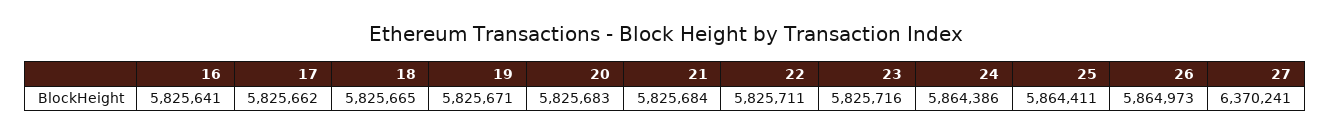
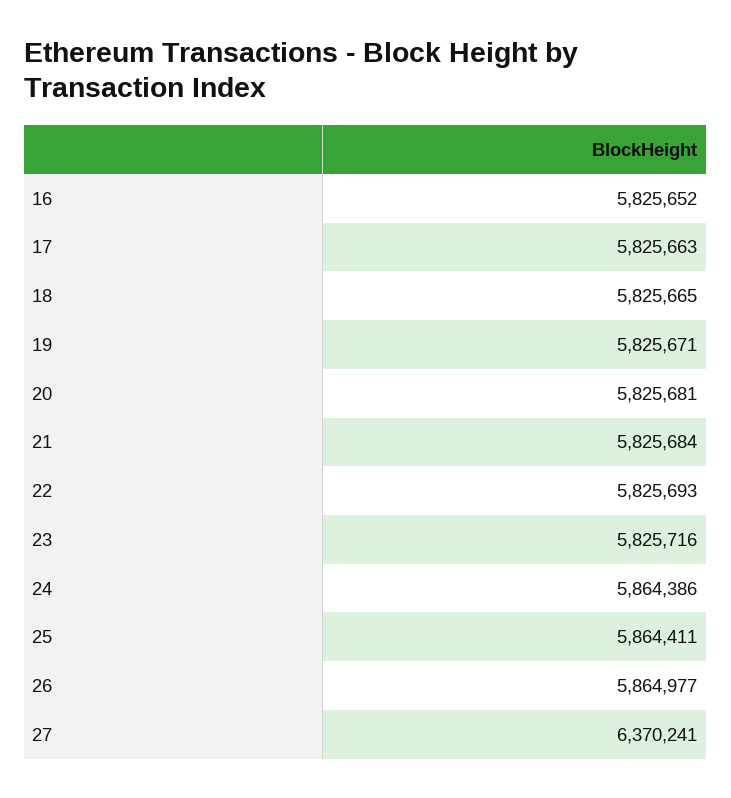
  {
-   "16": 5825641,
+   "16": 5825652,
-   "17": 5825662,
+   "17": 5825663,
    "18": 5825665,
    "19": 5825671,
-   "20": 5825683,
+   "20": 5825681,
    "21": 5825684,
-   "22": 5825711,
+   "22": 5825693,
    "23": 5825716,
    "24": 5864386,
    "25": 5864411,
-   "26": 5864973,
+   "26": 5864977,
    "27": 6370241
  }

